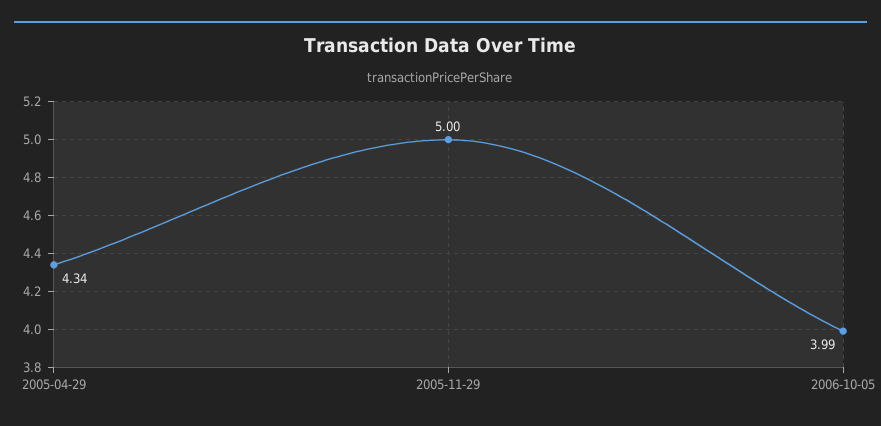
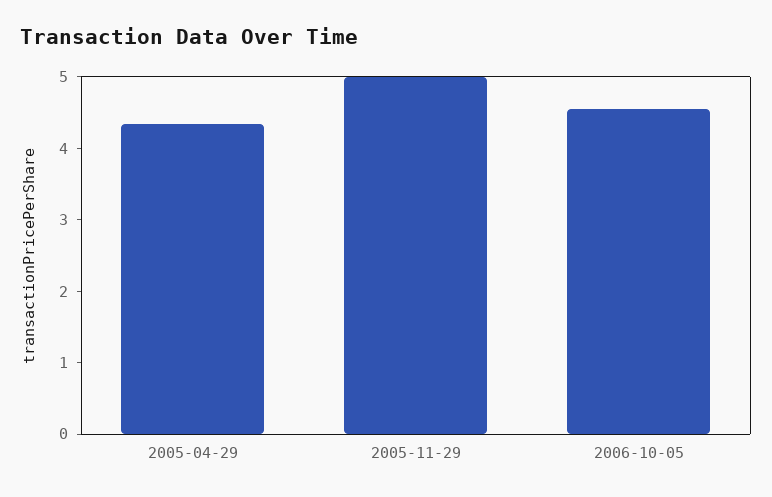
  {
    "2005-04-29": 4.34,
    "2005-11-29": 5,
-   "2006-10-05": 3.99
+   "2006-10-05": 4.6
  }

